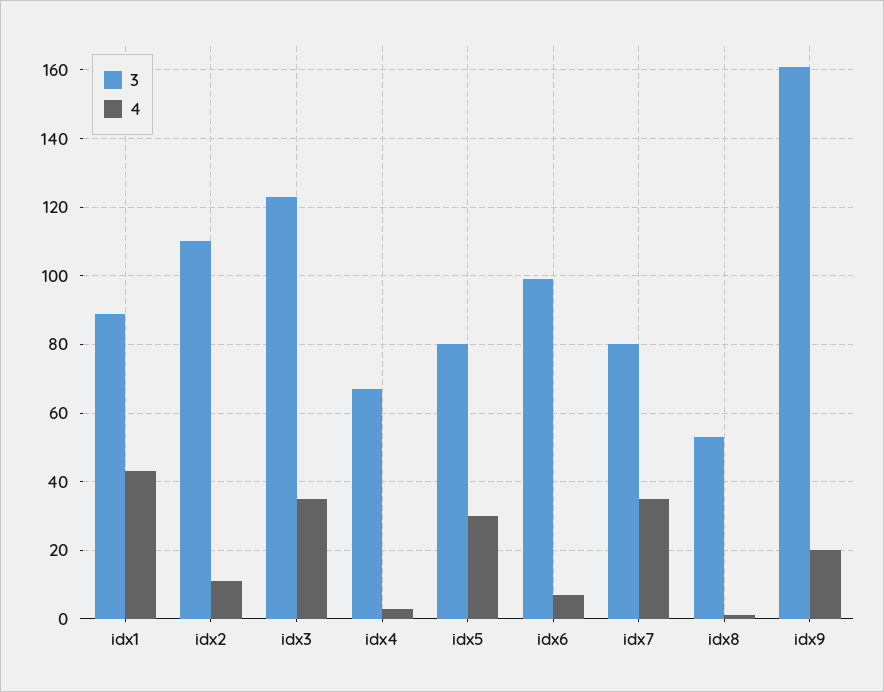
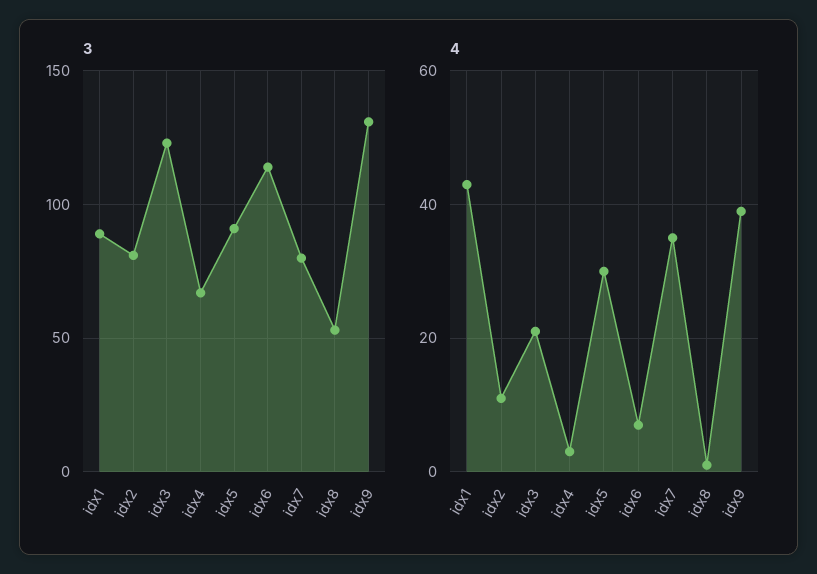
  {
    "3": {
      "idx1": 90,
-     "idx2": 110,
+     "idx2": 80,
      "idx3": 125,
      "idx4": 65,
-     "idx5": 80,
+     "idx5": 90,
-     "idx6": 100,
+     "idx6": 115,
      "idx7": 80,
      "idx8": 55,
-     "idx9": 160
+     "idx9": 130
    },
    "4": {
      "idx1": 45,
      "idx2": 10,
-     "idx3": 35,
+     "idx3": 20,
      "idx4": 5,
      "idx5": 30,
      "idx6": 5,
      "idx7": 35,
      "idx8": 0,
-     "idx9": 20
+     "idx9": 40
    }
  }

